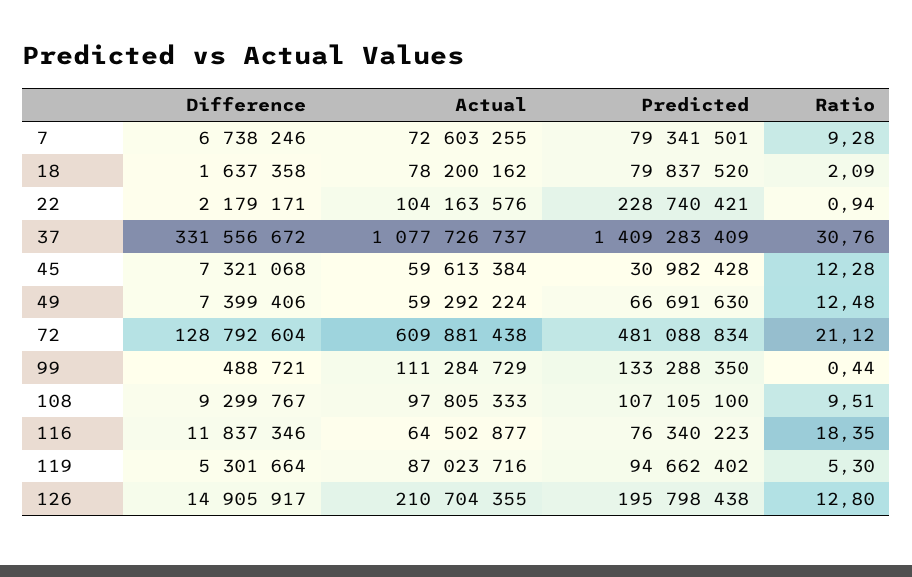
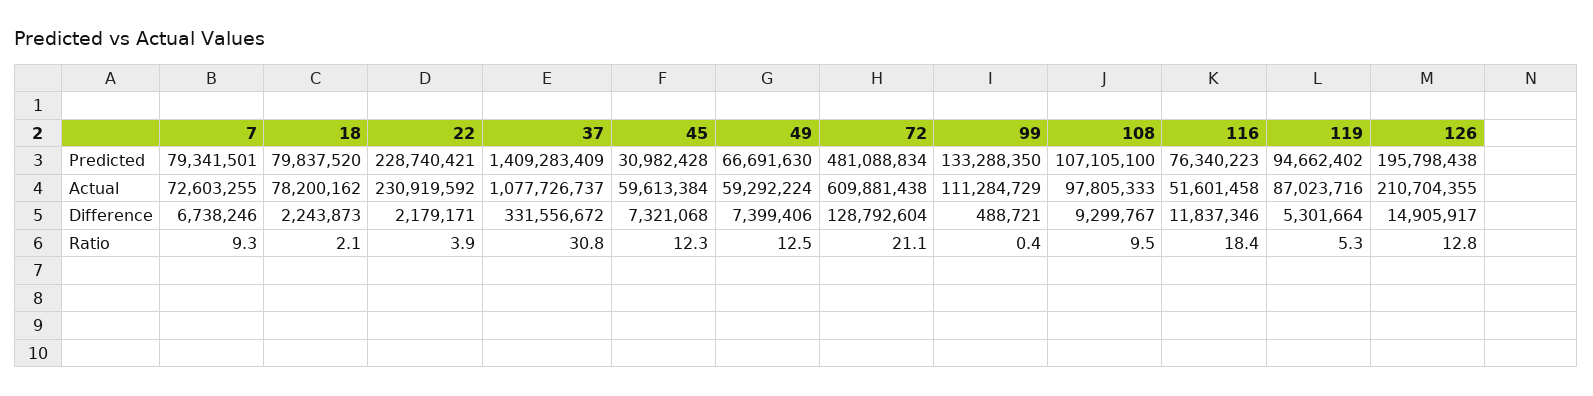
  {
    "Difference": {
      "7": 6738246,
-     "18": 1637358,
+     "18": 2243873,
      "22": 2179171,
      "37": 331556672,
      "45": 7321068,
      "49": 7399406,
      "72": 128792604,
      "99": 488721,
      "108": 9299767,
      "116": 11837346,
      "119": 5301664,
      "126": 14905917
    },
    "Actual": {
      "7": 72603255,
      "18": 78200162,
-     "22": 104163576,
+     "22": 230919592,
      "37": 1077726737,
      "45": 59613384,
      "49": 59292224,
      "72": 609881438,
      "99": 111284729,
      "108": 97805333,
-     "116": 64502877,
+     "116": 51601458,
      "119": 87023716,
      "126": 210704355
    },
    "Predicted": {
      "7": 79341501,
      "18": 79837520,
      "22": 228740421,
      "37": 1409283409,
      "45": 30982428,
      "49": 66691630,
      "72": 481088834,
      "99": 133288350,
      "108": 107105100,
      "116": 76340223,
      "119": 94662402,
      "126": 195798438
    },
    "Ratio": {
      "7": 9.28,
      "18": 2.09,
-     "22": 0.94,
+     "22": 3.9,
      "37": 30.76,
      "45": 12.28,
      "49": 12.48,
      "72": 21.12,
      "99": 0.44,
      "108": 9.51,
      "116": 18.35,
      "119": 5.3,
      "126": 12.8
    }
  }

